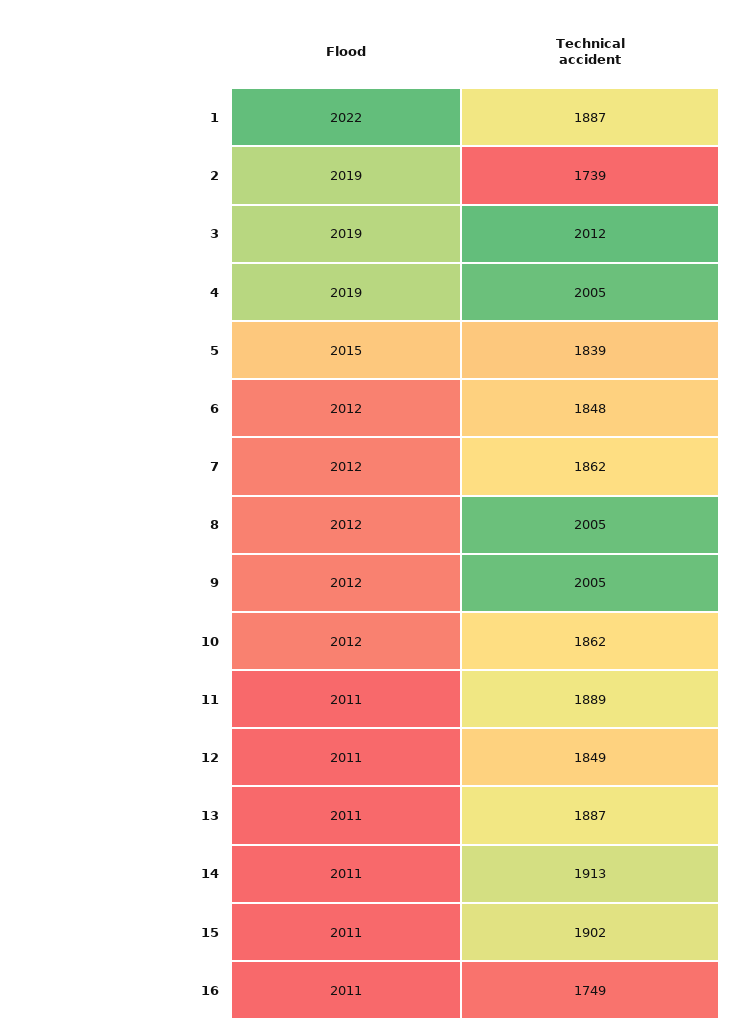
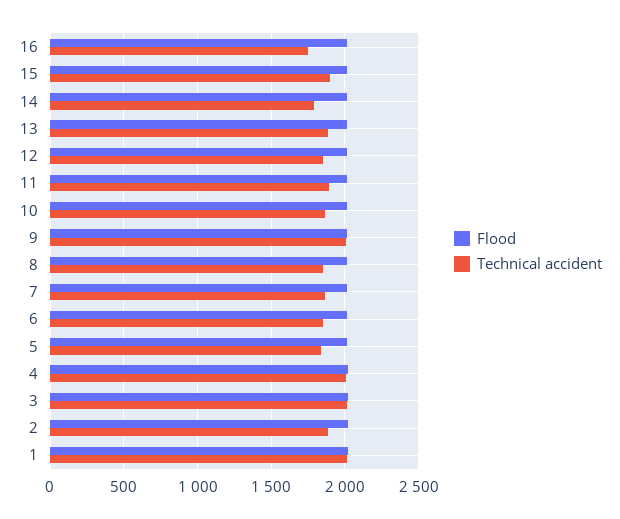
  {
    "Flood": {
      "1": 2022,
      "2": 2019,
      "3": 2019,
      "4": 2019,
      "5": 2015,
      "6": 2012,
      "7": 2012,
      "8": 2012,
      "9": 2012,
      "10": 2012,
      "11": 2011,
      "12": 2011,
      "13": 2011,
      "14": 2011,
      "15": 2011,
      "16": 2011
    },
    "Technical accident": {
-     "1": 1887,
+     "1": 2000,
-     "2": 1739,
+     "2": 1900,
      "3": 2012,
      "4": 2005,
      "5": 1839,
      "6": 1848,
      "7": 1862,
-     "8": 2005,
+     "8": 1850,
      "9": 2005,
      "10": 1862,
      "11": 1889,
      "12": 1849,
      "13": 1887,
-     "14": 1913,
+     "14": 1800,
      "15": 1902,
      "16": 1749
    }
  }

